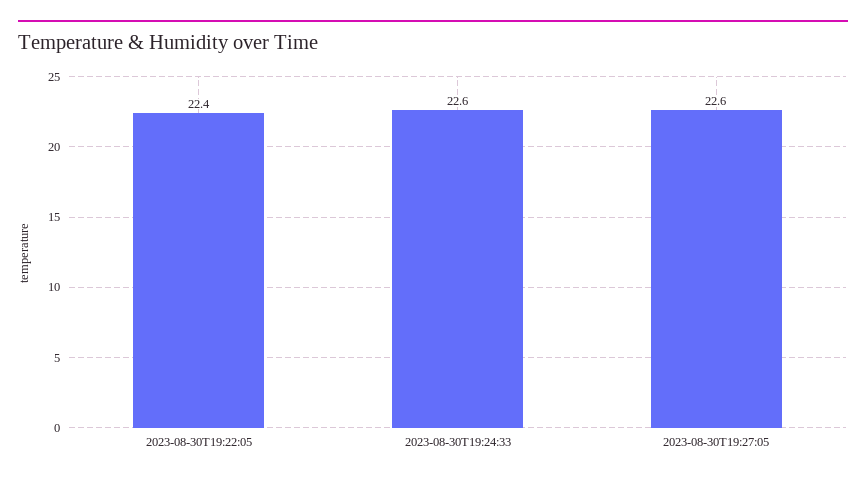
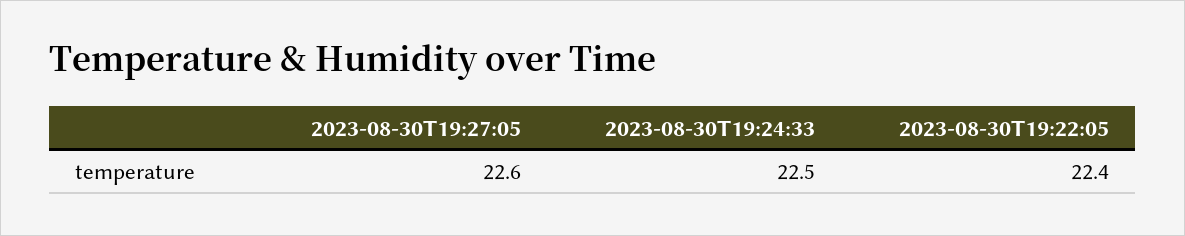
  {
    "2023-08-30T19:22:05": 22.4,
-   "2023-08-30T19:24:33": 22.6,
+   "2023-08-30T19:24:33": 22.5,
    "2023-08-30T19:27:05": 22.6
  }

